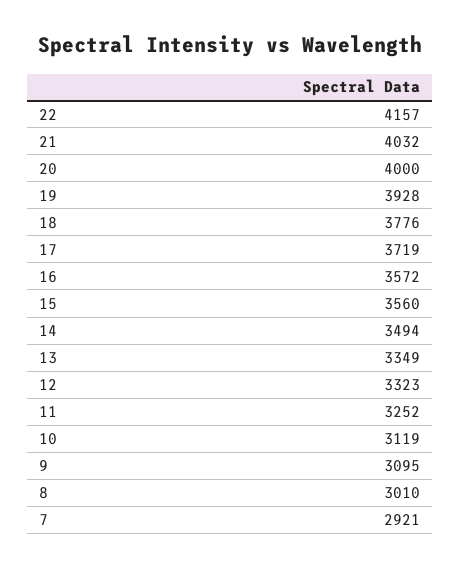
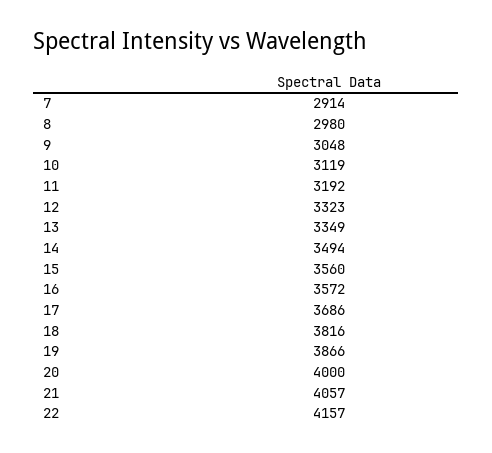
  {
    "22": 4157,
-   "21": 4032,
+   "21": 4057,
    "20": 4000,
-   "19": 3928,
+   "19": 3866,
-   "18": 3776,
+   "18": 3816,
-   "17": 3719,
+   "17": 3686,
    "16": 3572,
    "15": 3560,
    "14": 3494,
    "13": 3349,
    "12": 3323,
-   "11": 3252,
+   "11": 3192,
    "10": 3119,
-   "9": 3095,
+   "9": 3048,
-   "8": 3010,
+   "8": 2980,
-   "7": 2921
+   "7": 2914
  }

